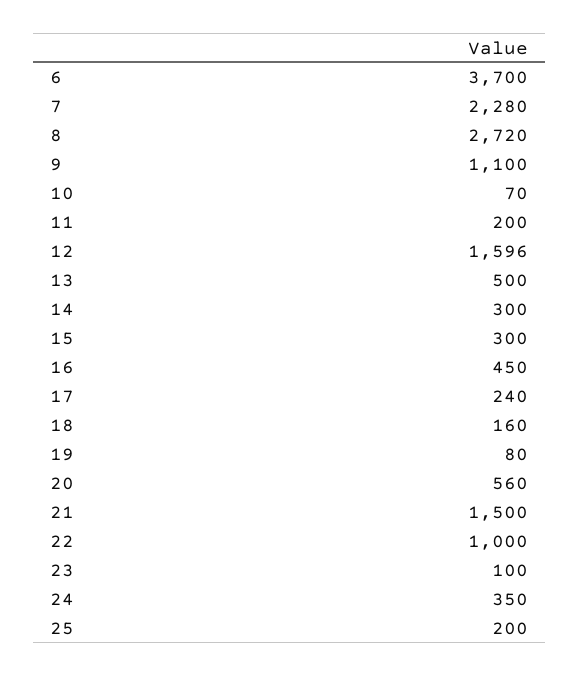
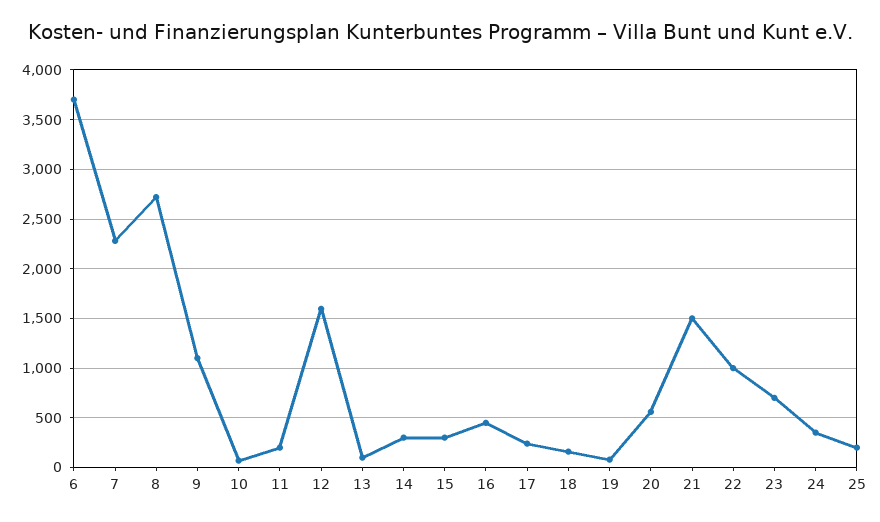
  {
    "6": 3700,
    "7": 2280,
    "8": 2720,
    "9": 1100,
    "10": 70,
    "11": 200,
    "12": 1596,
-   "13": 500,
+   "13": 100,
    "14": 300,
    "15": 300,
    "16": 450,
    "17": 240,
    "18": 160,
    "19": 80,
    "20": 560,
    "21": 1500,
    "22": 1000,
-   "23": 100,
+   "23": 700,
    "24": 350,
    "25": 200
  }

